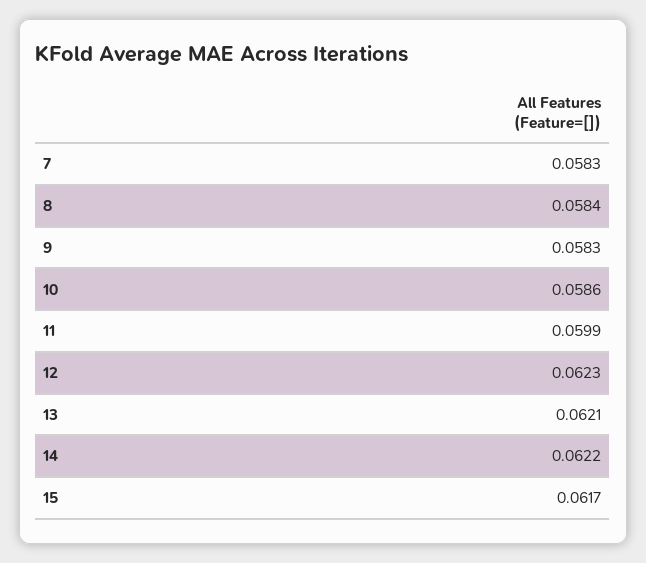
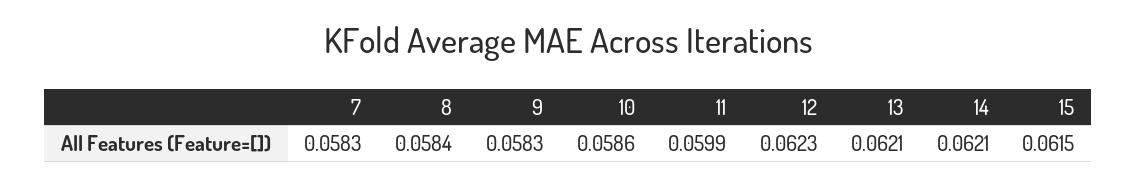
  {
    "7": 0.0583,
    "8": 0.0584,
    "9": 0.0583,
    "10": 0.0586,
    "11": 0.0599,
    "12": 0.0623,
    "13": 0.0621,
-   "14": 0.0622,
+   "14": 0.0621,
-   "15": 0.0617
+   "15": 0.0615
  }

